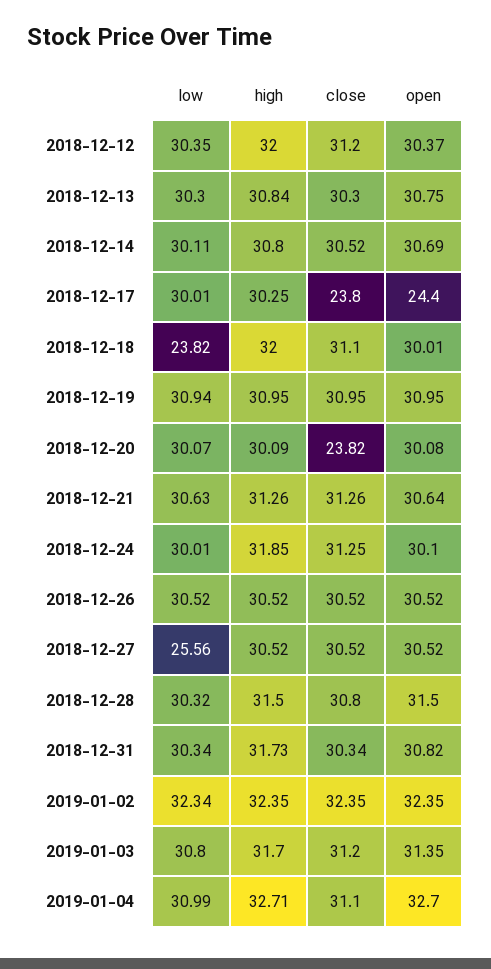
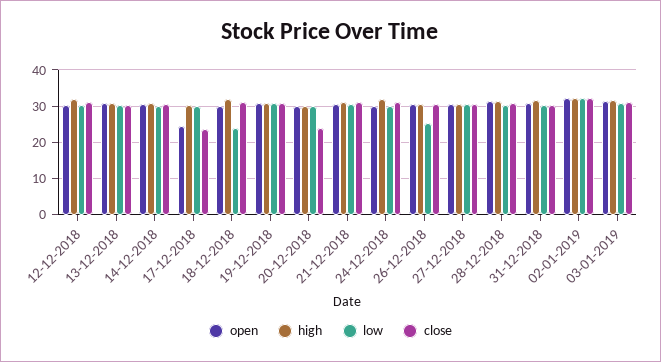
  {
    "low": {
      "2018-12-12": 30.35,
      "2018-12-13": 30.3,
      "2018-12-14": 30.11,
      "2018-12-17": 30.01,
      "2018-12-18": 23.82,
      "2018-12-19": 30.94,
      "2018-12-20": 30.07,
      "2018-12-21": 30.63,
      "2018-12-24": 30.01,
-     "2018-12-26": 30.52,
+     "2018-12-26": 26,
-     "2018-12-27": 25.56,
+     "2018-12-27": 30,
      "2018-12-28": 30.32,
      "2018-12-31": 30.34,
      "2019-01-02": 32.34,
-     "2019-01-03": 30.8,
+     "2019-01-03": 30.8
-     "2019-01-04": 30.99
    },
    "high": {
      "2018-12-12": 32,
      "2018-12-13": 30.84,
      "2018-12-14": 30.8,
      "2018-12-17": 30.25,
      "2018-12-18": 32,
      "2018-12-19": 30.95,
      "2018-12-20": 30.09,
      "2018-12-21": 31.26,
      "2018-12-24": 31.85,
      "2018-12-26": 30.52,
      "2018-12-27": 30.52,
      "2018-12-28": 31.5,
      "2018-12-31": 31.73,
      "2019-01-02": 32.35,
-     "2019-01-03": 31.7,
+     "2019-01-03": 31.7
-     "2019-01-04": 32.71
    },
    "close": {
      "2018-12-12": 31.2,
      "2018-12-13": 30.3,
      "2018-12-14": 30.52,
      "2018-12-17": 23.8,
      "2018-12-18": 31.1,
      "2018-12-19": 30.95,
      "2018-12-20": 23.82,
      "2018-12-21": 31.26,
      "2018-12-24": 31.25,
      "2018-12-26": 30.52,
      "2018-12-27": 30.52,
      "2018-12-28": 30.8,
      "2018-12-31": 30.34,
      "2019-01-02": 32.35,
-     "2019-01-03": 31.2,
+     "2019-01-03": 31.2
-     "2019-01-04": 31.1
    },
    "open": {
      "2018-12-12": 30.37,
      "2018-12-13": 30.75,
      "2018-12-14": 30.69,
      "2018-12-17": 24.4,
      "2018-12-18": 30.01,
      "2018-12-19": 30.95,
      "2018-12-20": 30.08,
      "2018-12-21": 30.64,
      "2018-12-24": 30.1,
      "2018-12-26": 30.52,
      "2018-12-27": 30.52,
      "2018-12-28": 31.5,
      "2018-12-31": 30.82,
      "2019-01-02": 32.35,
-     "2019-01-03": 31.35,
+     "2019-01-03": 31.35
-     "2019-01-04": 32.7
    }
  }

